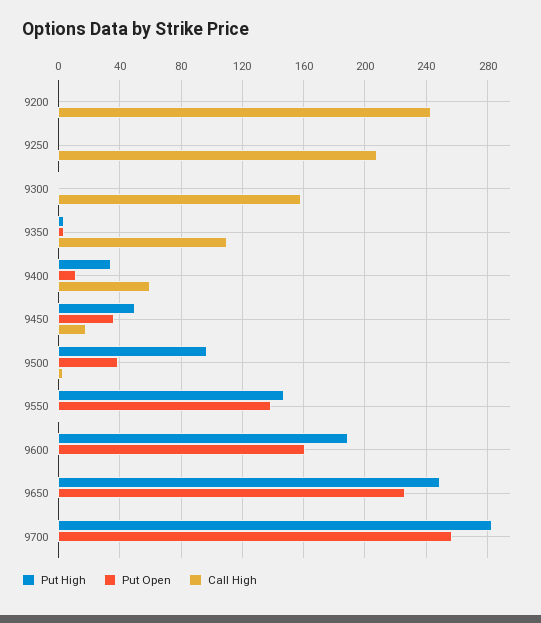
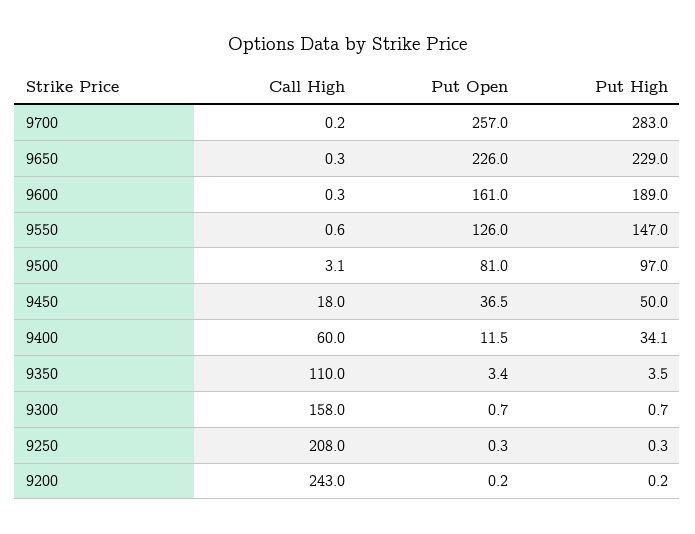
  {
    "Put High": {
      "9200": 0.2,
      "9250": 0.3,
      "9300": 0.7,
      "9350": 3.5,
      "9400": 34.1,
      "9450": 50,
      "9500": 97,
      "9550": 147,
      "9600": 189,
-     "9650": 250,
+     "9650": 229,
      "9700": 283
    },
    "Put Open": {
      "9200": 0.2,
      "9250": 0.3,
      "9300": 0.7,
      "9350": 3.4,
      "9400": 11.5,
      "9450": 36.5,
-     "9500": 40,
+     "9500": 81,
-     "9550": 140,
+     "9550": 126,
      "9600": 161,
      "9650": 226,
      "9700": 257
    },
    "Call High": {
      "9200": 243,
      "9250": 208,
      "9300": 158,
      "9350": 110,
      "9400": 60,
      "9450": 18,
      "9500": 3.1,
      "9550": 0.6,
      "9600": 0.3,
      "9650": 0.3,
      "9700": 0.2
    }
  }

